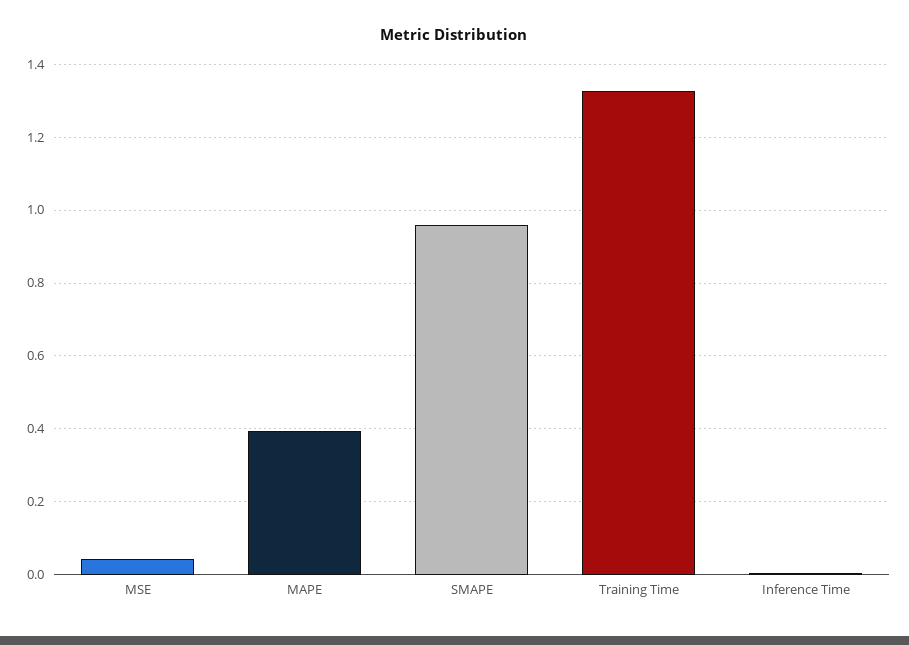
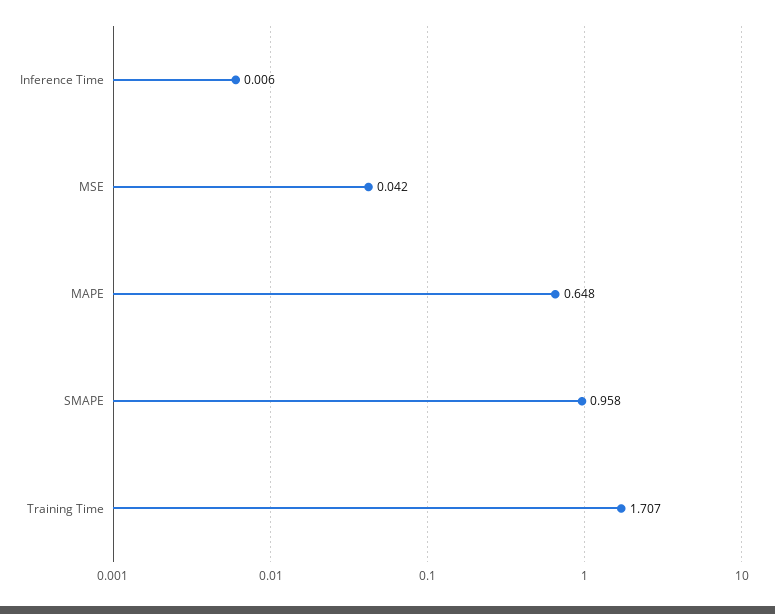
  {
    "MSE": 0.042,
-   "MAPE": 0.4,
+   "MAPE": 0.648,
    "SMAPE": 0.958,
-   "Training Time": 1.32,
+   "Training Time": 1.707,
    "Inference Time": 0.006
  }

